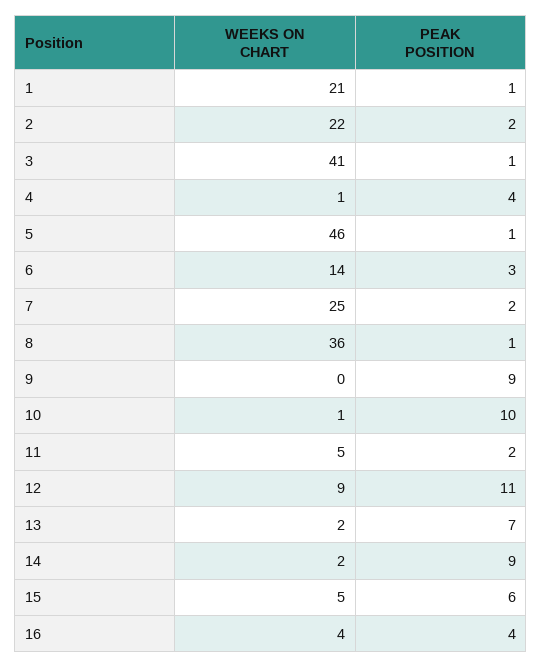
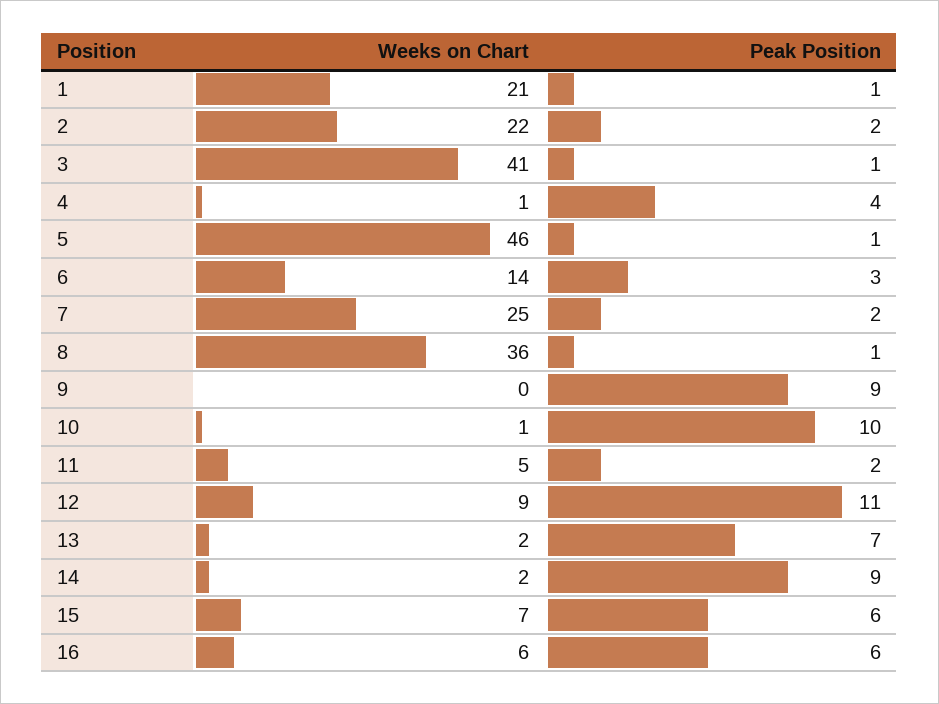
  {
    "WEEKS ON CHART": {
      "1": 21,
      "2": 22,
      "3": 41,
      "4": 1,
      "5": 46,
      "6": 14,
      "7": 25,
      "8": 36,
      "9": 0,
      "10": 1,
      "11": 5,
      "12": 9,
      "13": 2,
      "14": 2,
-     "15": 5,
+     "15": 7,
-     "16": 4
+     "16": 6
    },
    "PEAK POSITION": {
      "1": 1,
      "2": 2,
      "3": 1,
      "4": 4,
      "5": 1,
      "6": 3,
      "7": 2,
      "8": 1,
      "9": 9,
      "10": 10,
      "11": 2,
      "12": 11,
      "13": 7,
      "14": 9,
      "15": 6,
-     "16": 4
+     "16": 6
    }
  }

